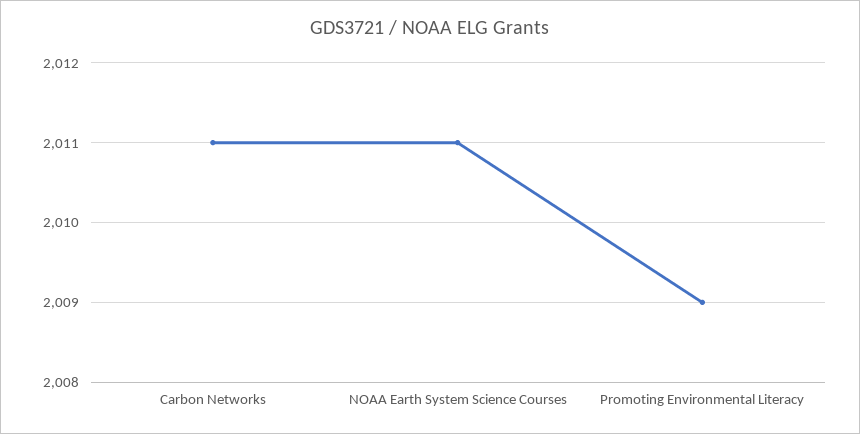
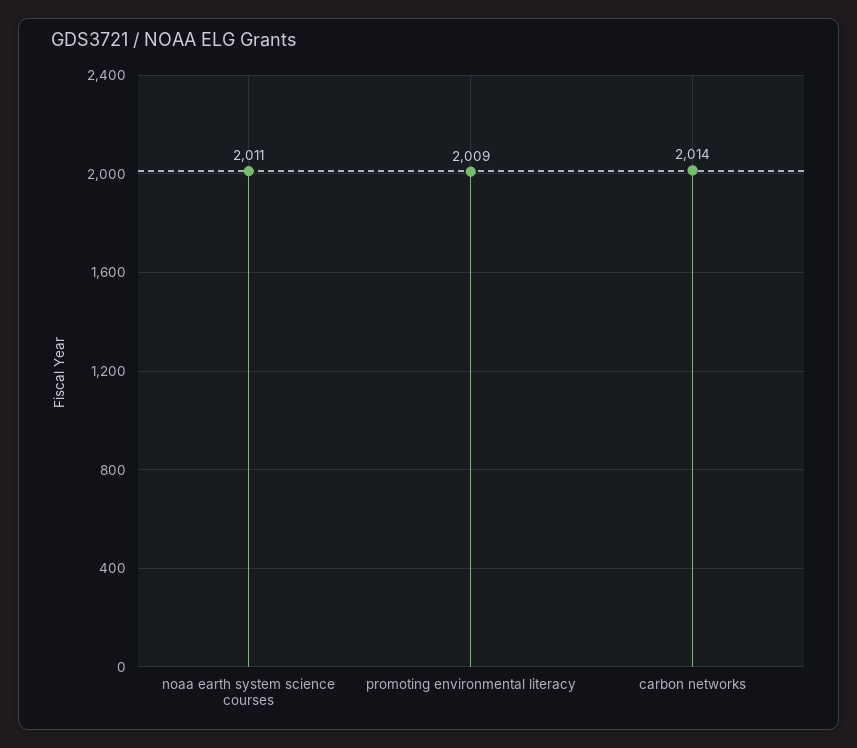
  {
-   "Carbon Networks": 2011,
+   "Carbon Networks": 2014,
    "NOAA Earth System Science Courses": 2011,
    "Promoting Environmental Literacy": 2009
  }

